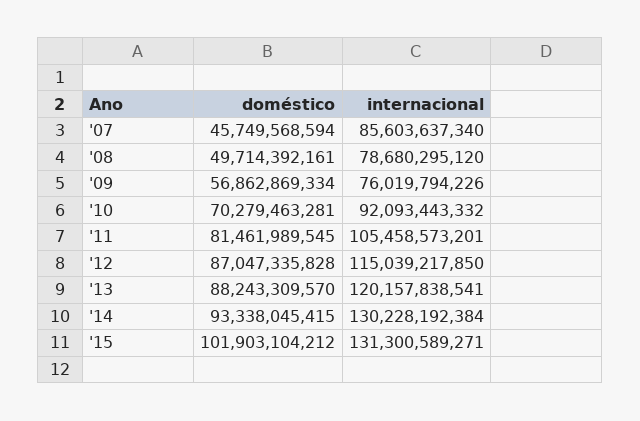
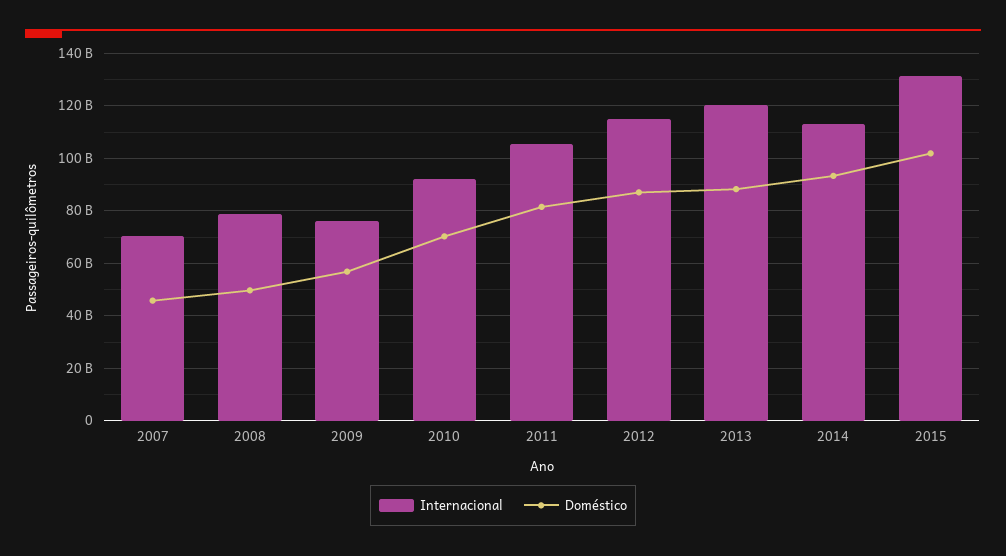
  {
    "doméstico": {
      "'07": 45749568594,
      "'08": 49714392161,
      "'09": 56862869334,
      "'10": 70279463281,
      "'11": 81461989545,
      "'12": 87047335828,
      "'13": 88243309570,
      "'14": 93338045415,
      "'15": 101903104212
    },
    "internacional": {
-     "'07": 85603637340,
+     "'07": 70000000000,
      "'08": 78680295120,
      "'09": 76019794226,
      "'10": 92093443332,
      "'11": 105458573201,
      "'12": 115039217850,
      "'13": 120157838541,
-     "'14": 130228192384,
+     "'14": 112500000000,
      "'15": 131300589271
    }
  }

